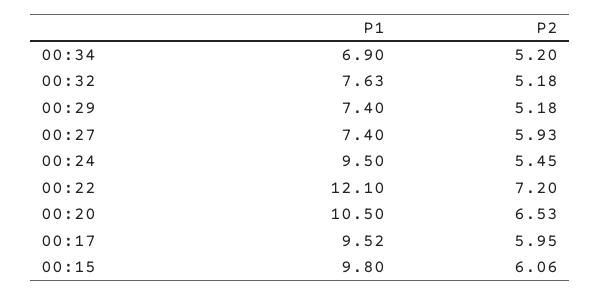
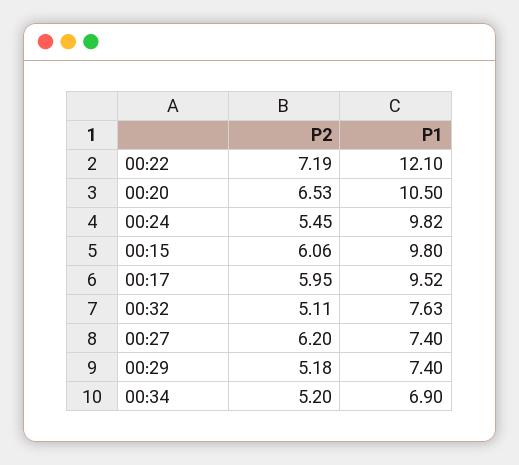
  {
    "P1": {
      "00:34": 6.9,
      "00:32": 7.63,
      "00:29": 7.4,
      "00:27": 7.4,
-     "00:24": 9.5,
+     "00:24": 9.82,
      "00:22": 12.1,
      "00:20": 10.5,
      "00:17": 9.52,
      "00:15": 9.8
    },
    "P2": {
      "00:34": 5.2,
-     "00:32": 5.18,
+     "00:32": 5.11,
      "00:29": 5.18,
-     "00:27": 5.93,
+     "00:27": 6.2,
      "00:24": 5.45,
-     "00:22": 7.2,
+     "00:22": 7.19,
      "00:20": 6.53,
      "00:17": 5.95,
      "00:15": 6.06
    }
  }

